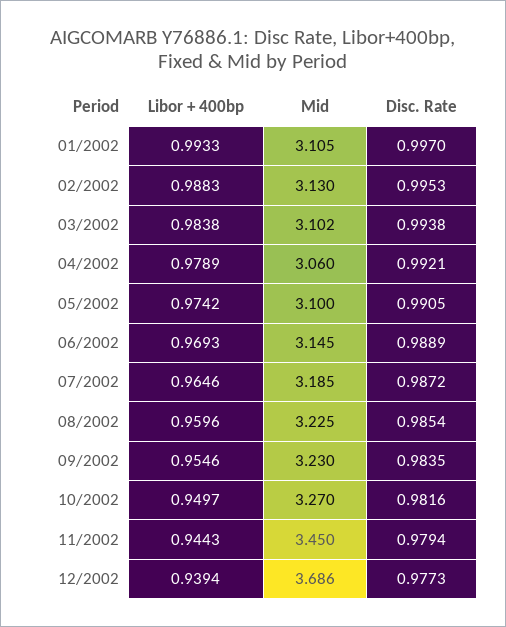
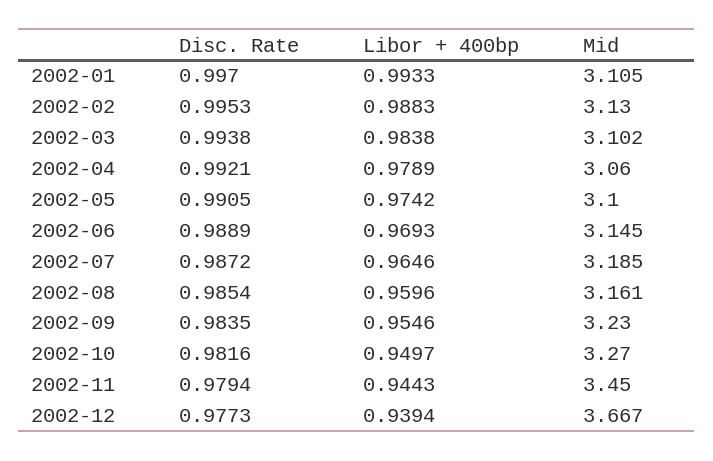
  {
    "Libor + 400bp": {
      "01/2002": 0.9933,
      "02/2002": 0.9883,
      "03/2002": 0.9838,
      "04/2002": 0.9789,
      "05/2002": 0.9742,
      "06/2002": 0.9693,
      "07/2002": 0.9646,
      "08/2002": 0.9596,
      "09/2002": 0.9546,
      "10/2002": 0.9497,
      "11/2002": 0.9443,
      "12/2002": 0.9394
    },
    "Mid": {
      "01/2002": 3.105,
      "02/2002": 3.13,
      "03/2002": 3.102,
      "04/2002": 3.06,
      "05/2002": 3.1,
      "06/2002": 3.145,
      "07/2002": 3.185,
-     "08/2002": 3.225,
+     "08/2002": 3.161,
      "09/2002": 3.23,
      "10/2002": 3.27,
      "11/2002": 3.45,
-     "12/2002": 3.686
+     "12/2002": 3.667
    },
    "Disc. Rate": {
      "01/2002": 0.997,
      "02/2002": 0.9953,
      "03/2002": 0.9938,
      "04/2002": 0.9921,
      "05/2002": 0.9905,
      "06/2002": 0.9889,
      "07/2002": 0.9872,
      "08/2002": 0.9854,
      "09/2002": 0.9835,
      "10/2002": 0.9816,
      "11/2002": 0.9794,
      "12/2002": 0.9773
    }
  }

